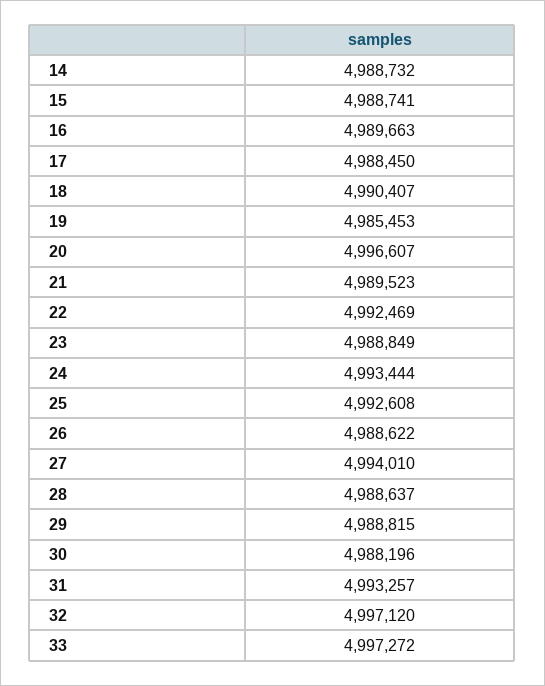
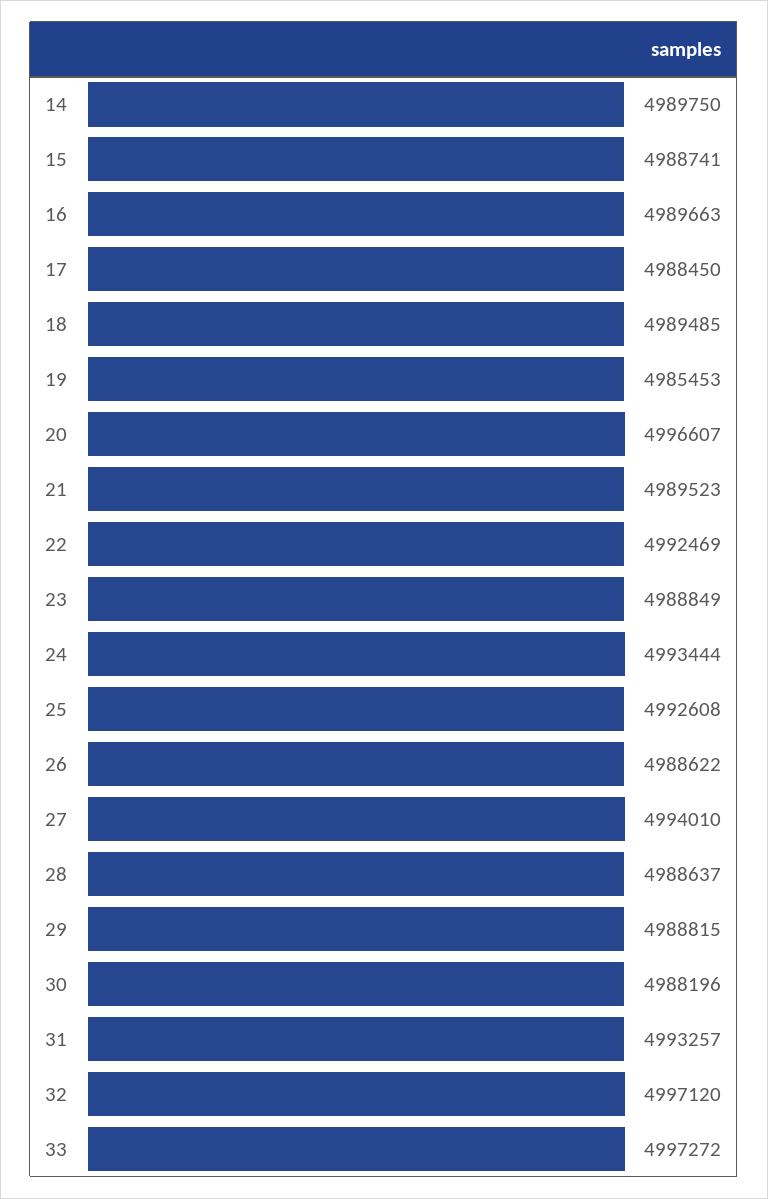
  {
-   "14": 4988732,
+   "14": 4989750,
    "15": 4988741,
    "16": 4989663,
    "17": 4988450,
-   "18": 4990407,
+   "18": 4989485,
    "19": 4985453,
    "20": 4996607,
    "21": 4989523,
    "22": 4992469,
    "23": 4988849,
    "24": 4993444,
    "25": 4992608,
    "26": 4988622,
    "27": 4994010,
    "28": 4988637,
    "29": 4988815,
    "30": 4988196,
    "31": 4993257,
    "32": 4997120,
    "33": 4997272
  }

